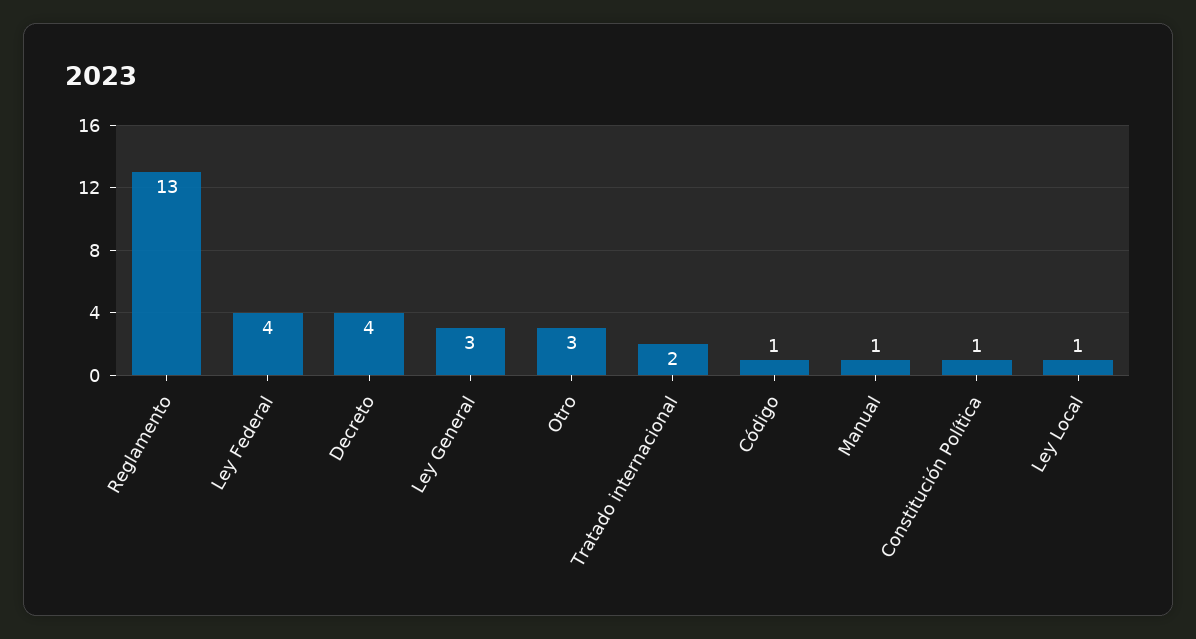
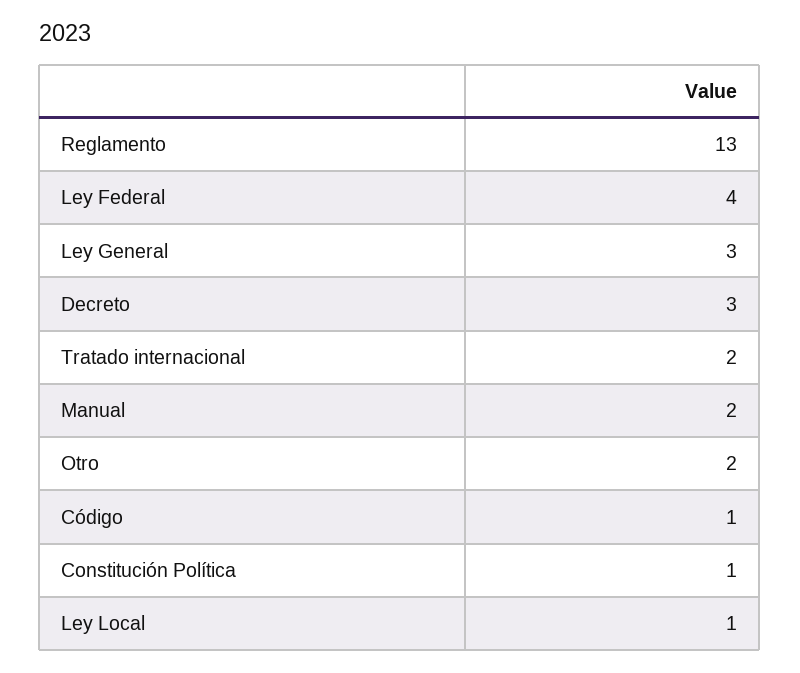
  {
    "Reglamento": 13,
    "Ley Federal": 4,
-   "Decreto": 4,
+   "Decreto": 3,
    "Ley General": 3,
-   "Otro": 3,
+   "Otro": 2,
    "Tratado internacional": 2,
    "Código": 1,
-   "Manual": 1,
+   "Manual": 2,
    "Constitución Política": 1,
    "Ley Local": 1
  }

